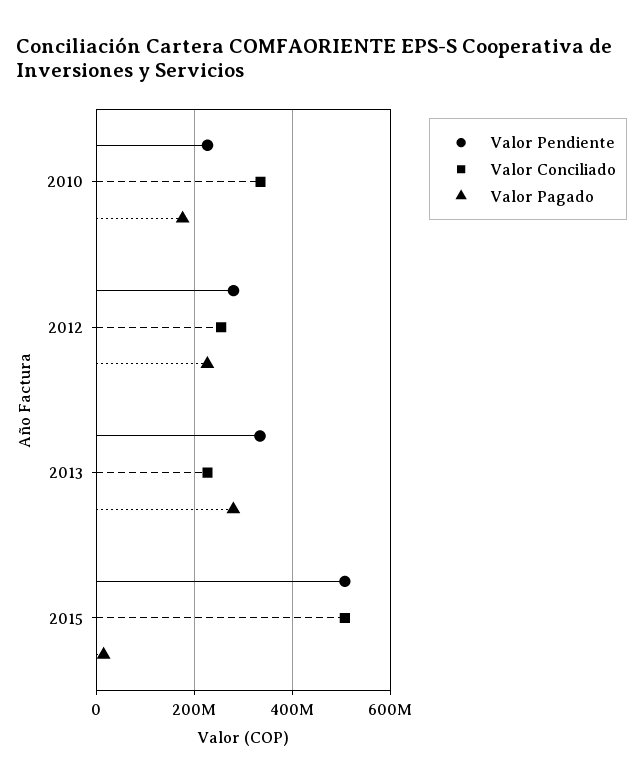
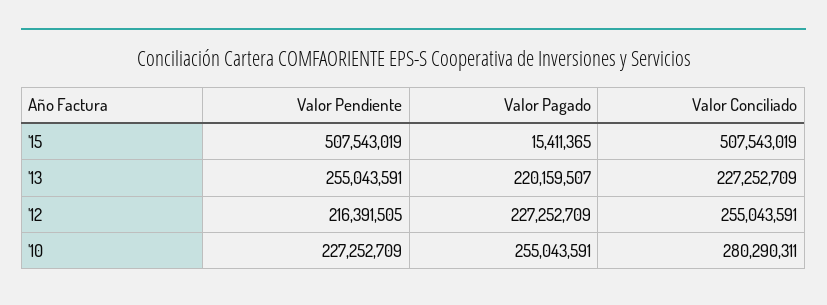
  {
    "Valor Pendiente": {
      "2010": 227252709,
-     "2012": 280000000,
+     "2012": 216391505,
-     "2013": 340000000,
+     "2013": 255043591,
      "2015": 507543019
    },
    "Valor Conciliado": {
-     "2010": 340000000,
+     "2010": 280290311,
      "2012": 255043591,
      "2013": 227252709,
      "2015": 507543019
    },
    "Valor Pagado": {
-     "2010": 180000000,
+     "2010": 255043591,
      "2012": 227252709,
-     "2013": 280000000,
+     "2013": 220159507,
      "2015": 15411365
    }
  }

